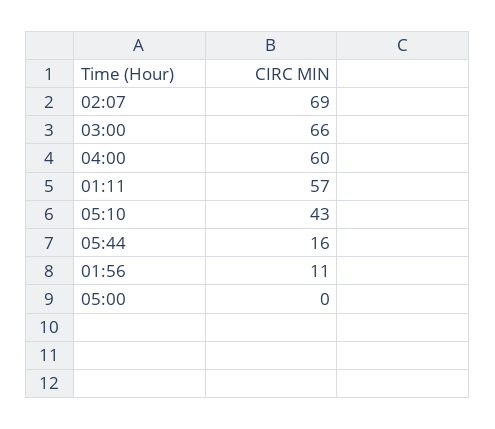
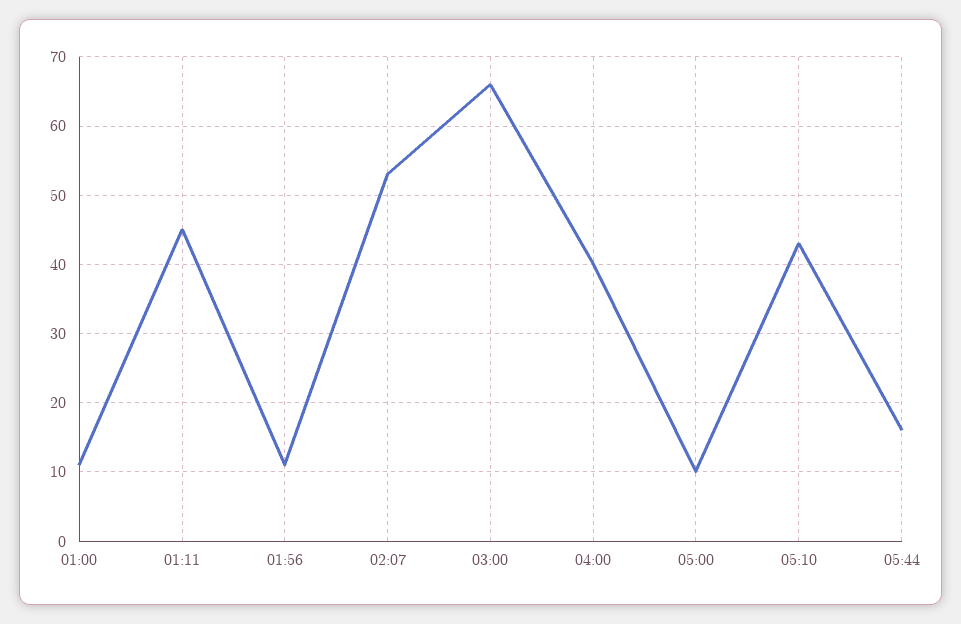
  {
-   "02:07": 69,
+   "02:07": 53,
    "03:00": 66,
-   "04:00": 60,
+   "04:00": 40,
-   "01:11": 57,
+   "01:11": 45,
    "05:10": 43,
    "05:44": 16,
    "01:56": 11,
-   "05:00": 0
+   "05:00": 10,
+   "01:00": 11
  }

